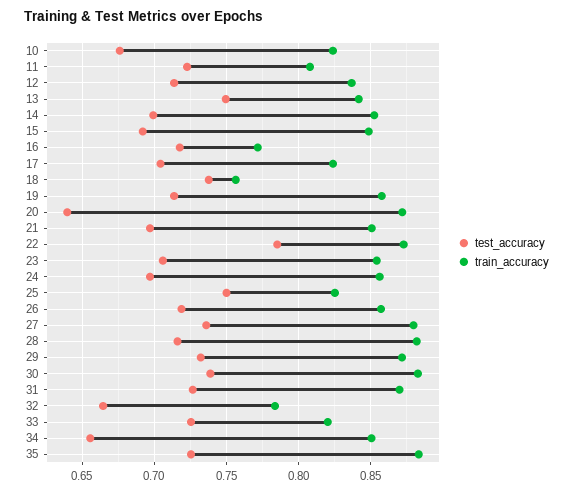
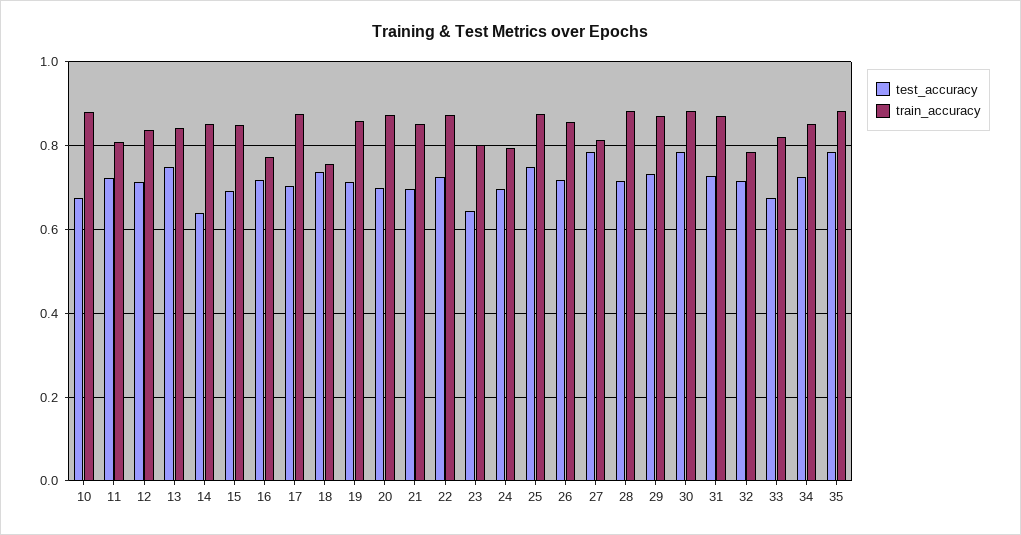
  {
    "test_accuracy": {
      "10": 0.675,
      "11": 0.725,
      "12": 0.715,
      "13": 0.75,
-     "14": 0.7,
+     "14": 0.64,
      "15": 0.69,
      "16": 0.72,
      "17": 0.705,
      "18": 0.74,
      "19": 0.715,
-     "20": 0.64,
+     "20": 0.7,
      "21": 0.695,
-     "22": 0.785,
+     "22": 0.72,
-     "23": 0.705,
+     "23": 0.64,
      "24": 0.695,
      "25": 0.75,
      "26": 0.72,
-     "27": 0.735,
+     "27": 0.78,
      "28": 0.715,
      "29": 0.73,
-     "30": 0.74,
+     "30": 0.78,
      "31": 0.725,
-     "32": 0.665,
+     "32": 0.72,
-     "33": 0.725,
+     "33": 0.68,
-     "34": 0.655,
+     "34": 0.72,
-     "35": 0.725
+     "35": 0.78
    },
    "train_accuracy": {
-     "10": 0.825,
+     "10": 0.88,
      "11": 0.81,
      "12": 0.835,
      "13": 0.84,
      "14": 0.85,
      "15": 0.85,
      "16": 0.77,
-     "17": 0.825,
+     "17": 0.88,
      "18": 0.755,
      "19": 0.86,
      "20": 0.87,
      "21": 0.85,
      "22": 0.875,
-     "23": 0.855,
+     "23": 0.8,
-     "24": 0.855,
+     "24": 0.8,
-     "25": 0.825,
+     "25": 0.88,
      "26": 0.855,
-     "27": 0.88,
+     "27": 0.82,
      "28": 0.88,
      "29": 0.87,
      "30": 0.885,
      "31": 0.87,
      "32": 0.785,
      "33": 0.82,
      "34": 0.85,
      "35": 0.885
    }
  }

